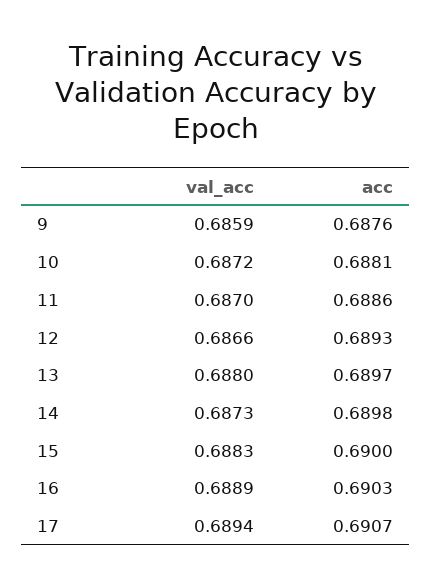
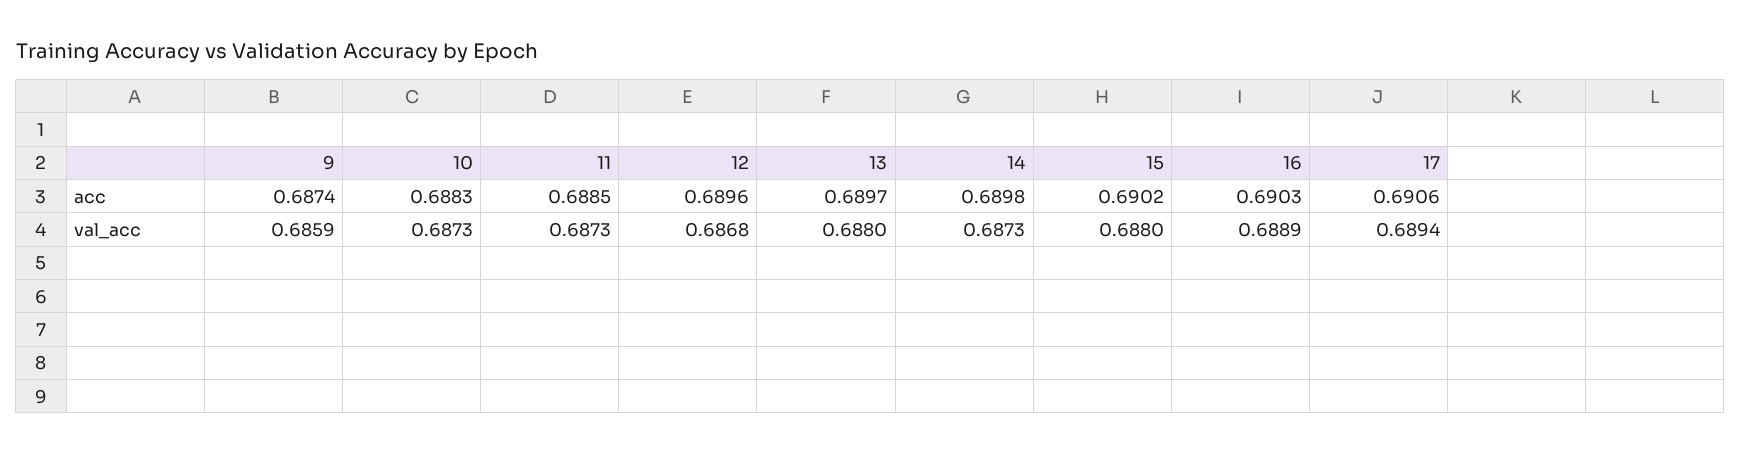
  {
    "val_acc": {
      "9": 0.6859,
-     "10": 0.6872,
+     "10": 0.6873,
-     "11": 0.687,
+     "11": 0.6873,
-     "12": 0.6866,
+     "12": 0.6868,
      "13": 0.688,
      "14": 0.6873,
-     "15": 0.6883,
+     "15": 0.688,
      "16": 0.6889,
      "17": 0.6894
    },
    "acc": {
-     "9": 0.6876,
+     "9": 0.6874,
-     "10": 0.6881,
+     "10": 0.6883,
-     "11": 0.6886,
+     "11": 0.6885,
-     "12": 0.6893,
+     "12": 0.6896,
      "13": 0.6897,
      "14": 0.6898,
-     "15": 0.69,
+     "15": 0.6902,
      "16": 0.6903,
-     "17": 0.6907
+     "17": 0.6906
    }
  }

